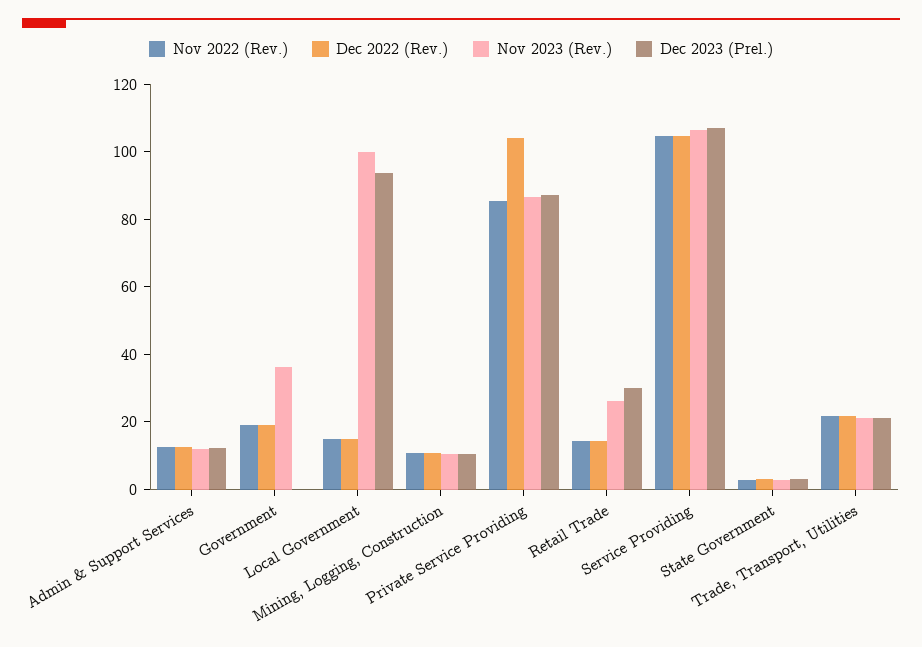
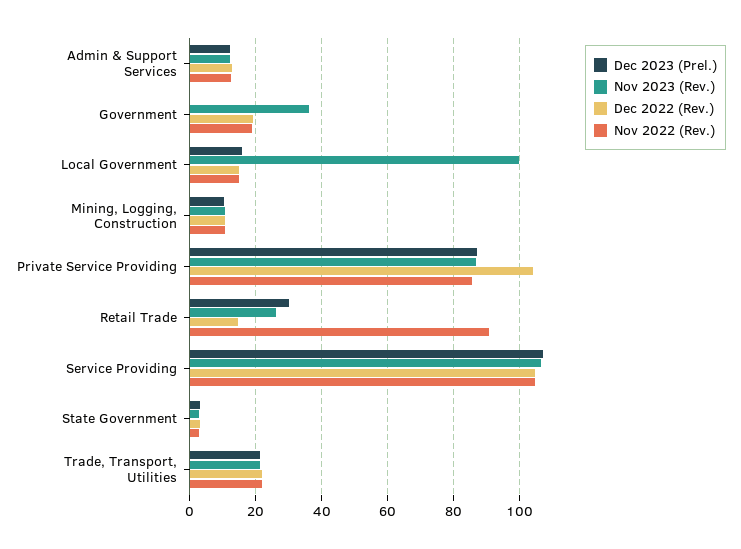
  {
    "Nov 2022 (Rev.)": {
      "Admin & Support Services": 12,
      "Government": 20,
      "Local Government": 16,
      "Mining, Logging, Construction": 10,
      "Private Service Providing": 86,
-     "Retail Trade": 15,
+     "Retail Trade": 90,
      "Service Providing": 104,
      "State Government": 2,
      "Trade, Transport, Utilities": 22
    },
    "Dec 2022 (Rev.)": {
      "Admin & Support Services": 12,
      "Government": 20,
      "Local Government": 16,
      "Mining, Logging, Construction": 10,
      "Private Service Providing": 104,
      "Retail Trade": 14,
      "Service Providing": 104,
      "State Government": 4,
      "Trade, Transport, Utilities": 22
    },
    "Nov 2023 (Rev.)": {
      "Admin & Support Services": 12,
      "Government": 36,
      "Local Government": 100,
      "Mining, Logging, Construction": 10,
      "Private Service Providing": 86,
      "Retail Trade": 26,
      "Service Providing": 106,
      "State Government": 2,
      "Trade, Transport, Utilities": 22
    },
    "Dec 2023 (Prel.)": {
      "Admin & Support Services": 12,
      "Government": 0,
-     "Local Government": 95,
+     "Local Government": 16,
      "Mining, Logging, Construction": 10,
      "Private Service Providing": 88,
      "Retail Trade": 30,
      "Service Providing": 108,
      "State Government": 4,
      "Trade, Transport, Utilities": 22
    }
  }

